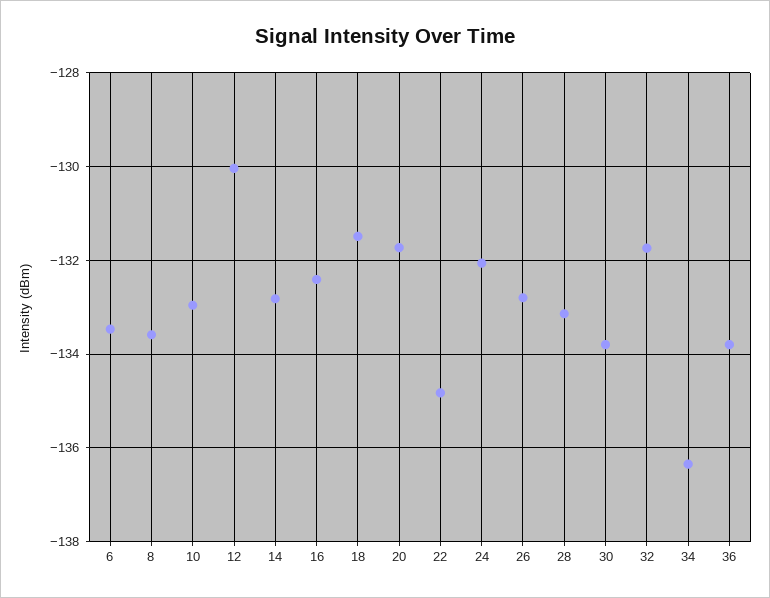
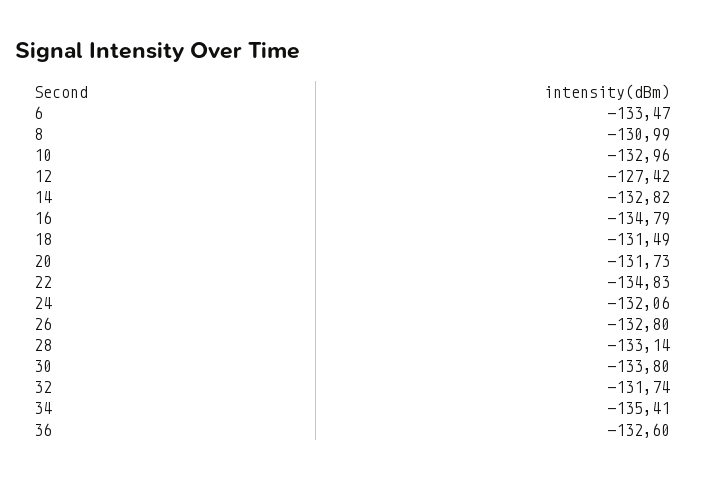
  {
    "6": -133.47,
-   "8": -133.6,
+   "8": -130.99,
    "10": -132.96,
-   "12": -130,
+   "12": -127.42,
    "14": -132.82,
-   "16": -132.4,
+   "16": -134.79,
    "18": -131.49,
    "20": -131.73,
    "22": -134.83,
    "24": -132.06,
    "26": -132.8,
    "28": -133.14,
    "30": -133.8,
    "32": -131.74,
-   "34": -136.4,
+   "34": -135.41,
-   "36": -133.8
+   "36": -132.6
  }

